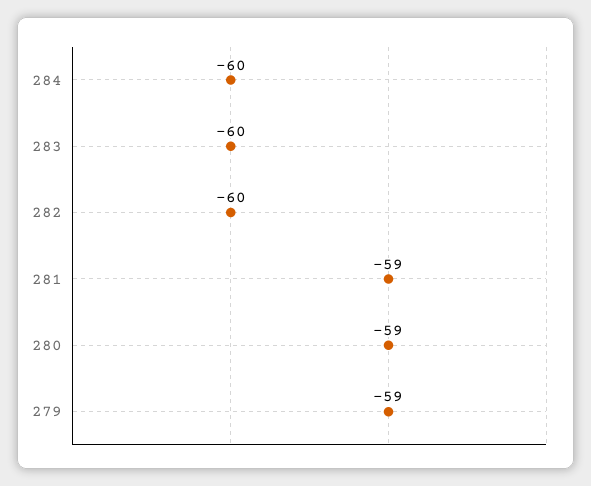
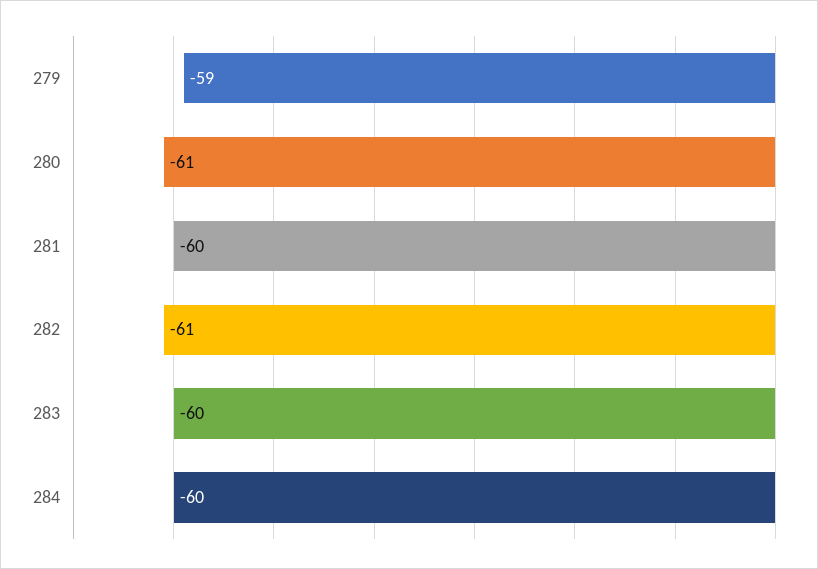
  {
    "284": -60,
    "283": -60,
-   "282": -60,
+   "282": -61,
-   "281": -59,
+   "281": -60,
-   "280": -59,
+   "280": -61,
    "279": -59
  }

